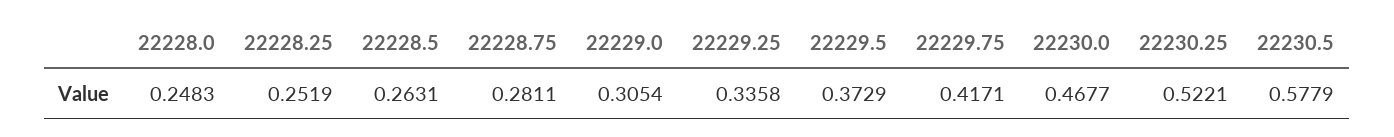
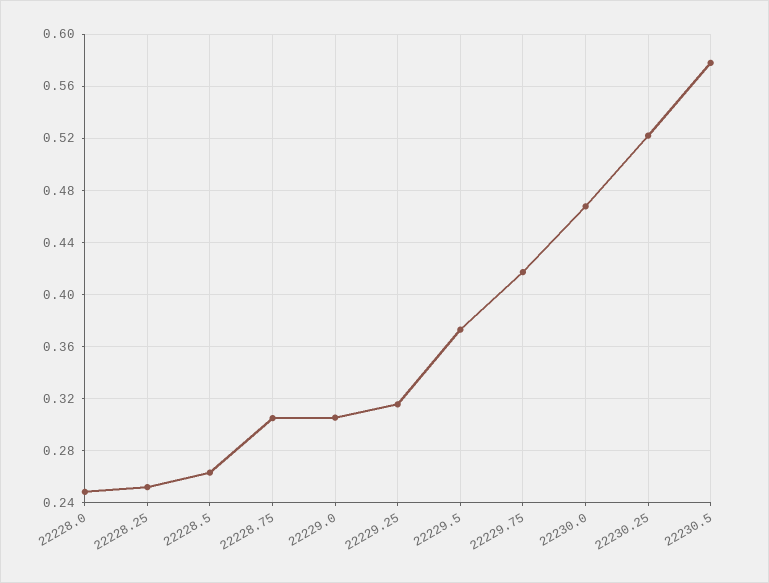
  {
    "22228.0": 0.2483,
    "22228.25": 0.2519,
    "22228.5": 0.2631,
-   "22228.75": 0.2811,
+   "22228.75": 0.305,
    "22229.0": 0.3054,
-   "22229.25": 0.3358,
+   "22229.25": 0.315,
    "22229.5": 0.3729,
    "22229.75": 0.4171,
    "22230.0": 0.4677,
    "22230.25": 0.5221,
    "22230.5": 0.5779
  }

